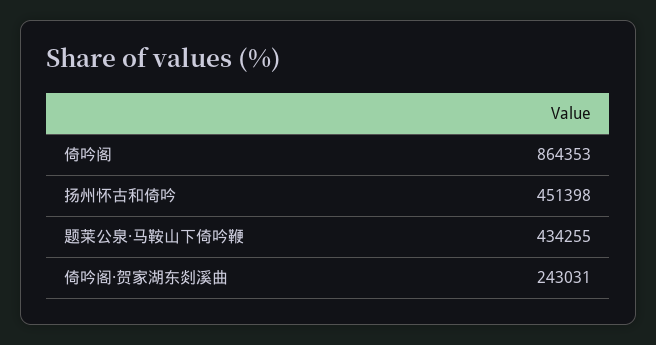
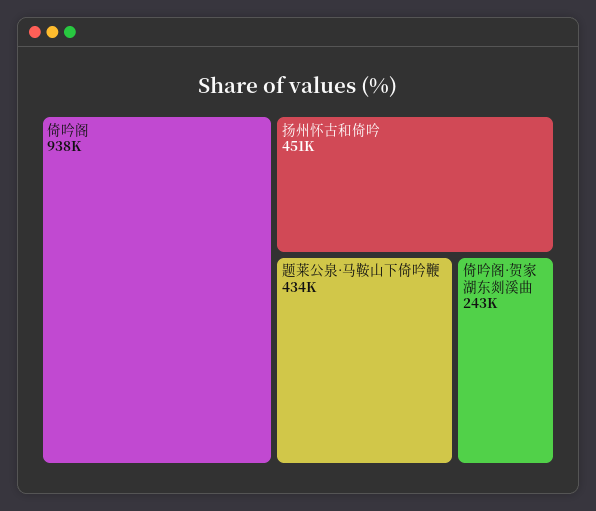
  {
-   "倚吟阁": 864353,
+   "倚吟阁": 938000,
    "扬州怀古和倚吟": 451398,
    "题莱公泉·马鞍山下倚吟鞭": 434255,
    "倚吟阁·贺家湖东剡溪曲": 243031
  }

